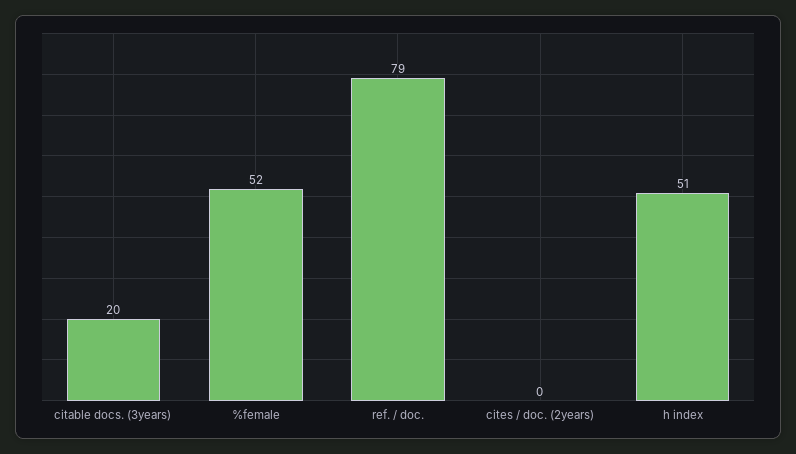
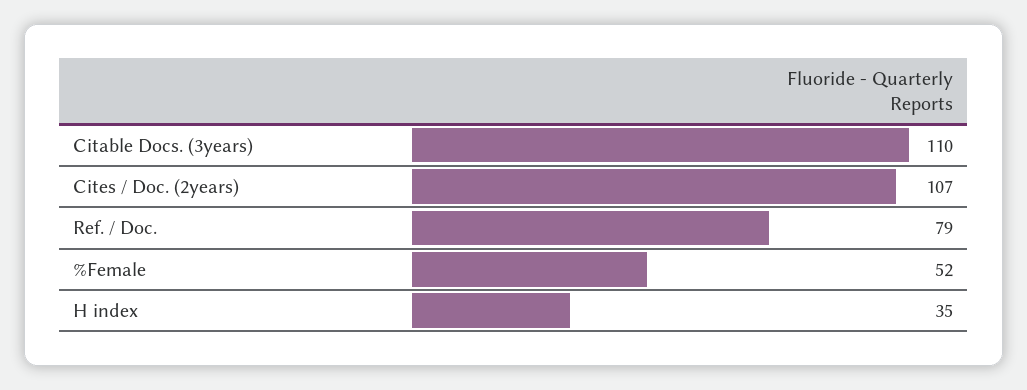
  {
-   "citable docs. (3years)": 20,
+   "citable docs. (3years)": 110,
    "%female": 52,
    "ref. / doc.": 79,
-   "cites / doc. (2years)": 0,
+   "cites / doc. (2years)": 107,
-   "h index": 51
+   "h index": 35
  }

